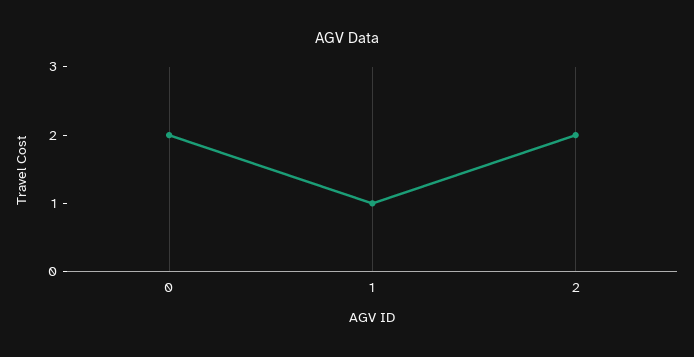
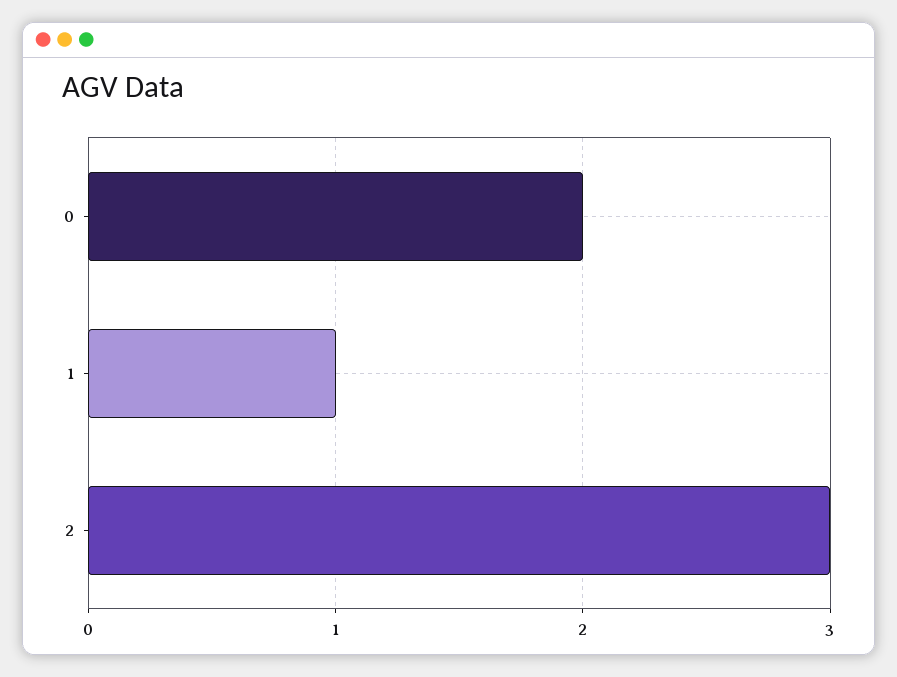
  {
    "0": 2,
    "1": 1,
-   "2": 2
+   "2": 3
  }

